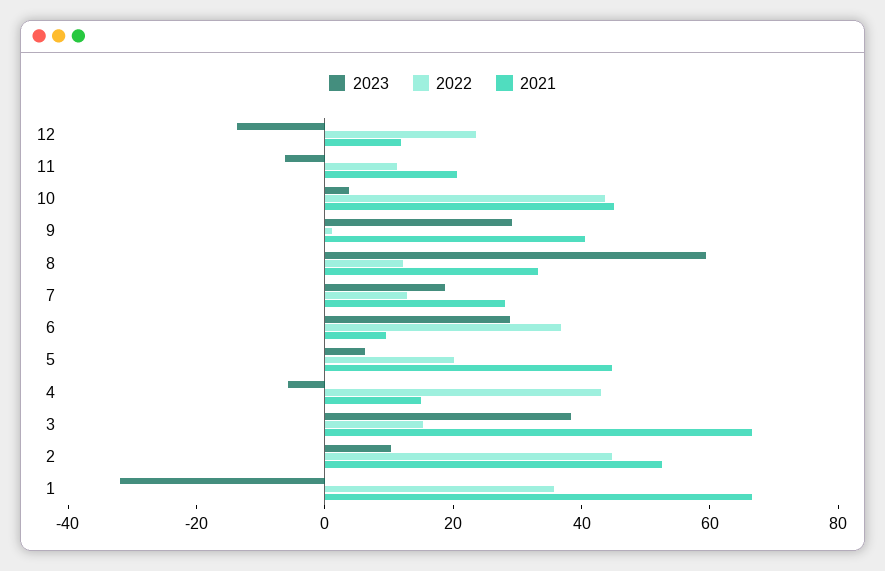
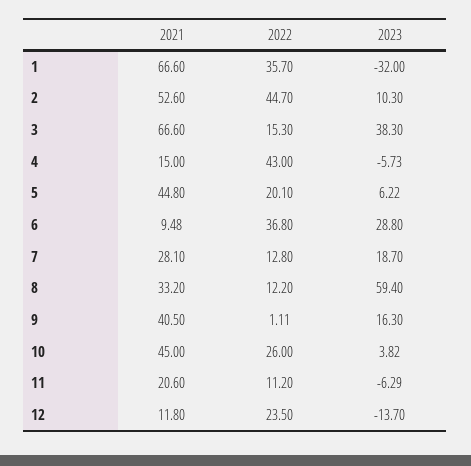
  {
    "2023": {
      "12": -13.7,
      "11": -6.29,
      "10": 3.82,
-     "9": 30,
+     "9": 16.3,
      "8": 59.4,
      "7": 18.7,
      "6": 28.8,
      "5": 6.22,
      "4": -5.73,
      "3": 38.3,
      "2": 10.3,
      "1": -32
    },
    "2022": {
      "12": 23.5,
      "11": 11.2,
-     "10": 45,
+     "10": 26,
      "9": 1.11,
      "8": 12.2,
      "7": 12.8,
      "6": 36.8,
      "5": 20.1,
      "4": 43,
      "3": 15.3,
      "2": 44.7,
      "1": 35.7
    },
    "2021": {
      "12": 11.8,
      "11": 20.6,
      "10": 45,
      "9": 40.5,
      "8": 33.2,
      "7": 28.1,
      "6": 9.48,
      "5": 44.8,
      "4": 15,
      "3": 66.6,
      "2": 52.6,
      "1": 66.6
    }
  }

